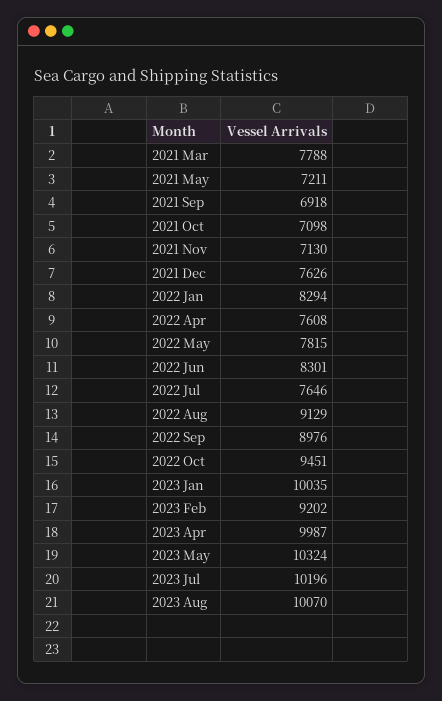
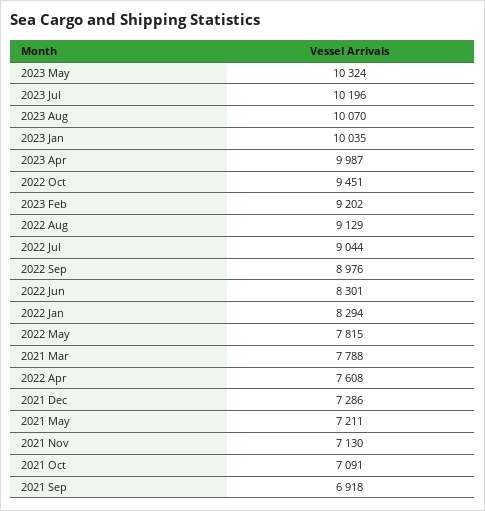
  {
    "2021 Mar": 7788,
    "2021 May": 7211,
    "2021 Sep": 6918,
-   "2021 Oct": 7098,
+   "2021 Oct": 7091,
    "2021 Nov": 7130,
-   "2021 Dec": 7626,
+   "2021 Dec": 7286,
    "2022 Jan": 8294,
    "2022 Apr": 7608,
    "2022 May": 7815,
    "2022 Jun": 8301,
-   "2022 Jul": 7646,
+   "2022 Jul": 9044,
    "2022 Aug": 9129,
    "2022 Sep": 8976,
    "2022 Oct": 9451,
    "2023 Jan": 10035,
    "2023 Feb": 9202,
    "2023 Apr": 9987,
    "2023 May": 10324,
    "2023 Jul": 10196,
    "2023 Aug": 10070
  }

